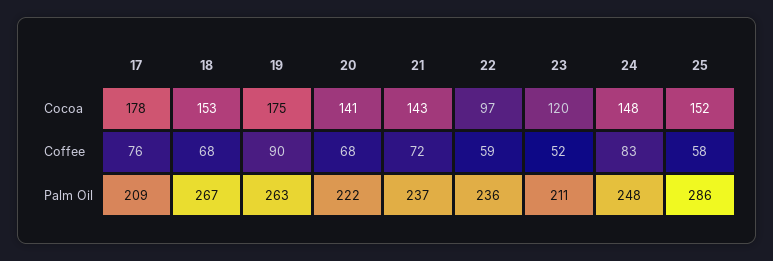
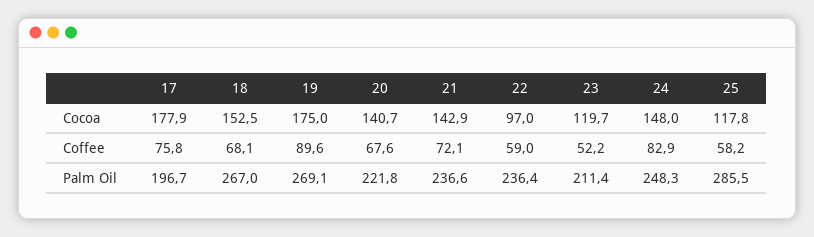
  {
    "17": {
      "Cocoa": 177.9,
      "Coffee": 75.8,
-     "Palm Oil": 209
+     "Palm Oil": 196.7
    },
    "18": {
      "Cocoa": 152.5,
      "Coffee": 68.1,
      "Palm Oil": 267
    },
    "19": {
      "Cocoa": 175,
      "Coffee": 89.6,
-     "Palm Oil": 263
+     "Palm Oil": 269.1
    },
    "20": {
      "Cocoa": 140.7,
      "Coffee": 67.6,
      "Palm Oil": 221.8
    },
    "21": {
      "Cocoa": 142.9,
      "Coffee": 72.1,
      "Palm Oil": 236.6
    },
    "22": {
      "Cocoa": 97,
      "Coffee": 59,
      "Palm Oil": 236.4
    },
    "23": {
      "Cocoa": 119.7,
      "Coffee": 52.2,
      "Palm Oil": 211.4
    },
    "24": {
      "Cocoa": 148,
      "Coffee": 82.9,
      "Palm Oil": 248.3
    },
    "25": {
-     "Cocoa": 152,
+     "Cocoa": 117.8,
      "Coffee": 58.2,
      "Palm Oil": 285.5
    }
  }

